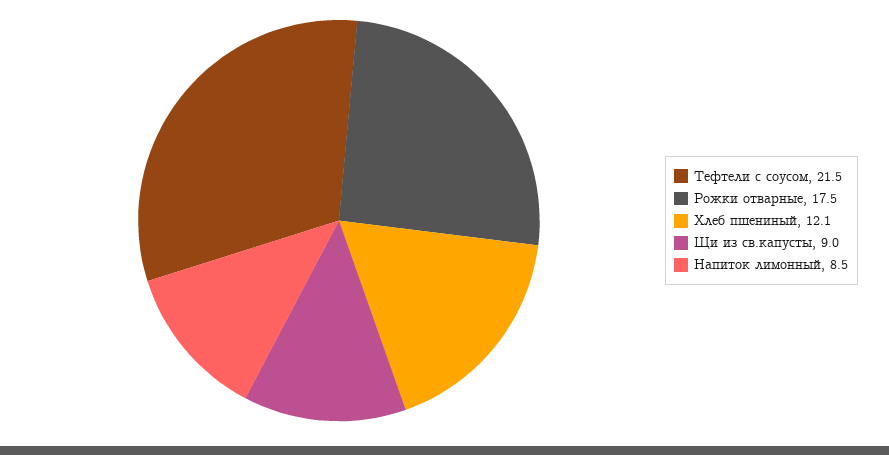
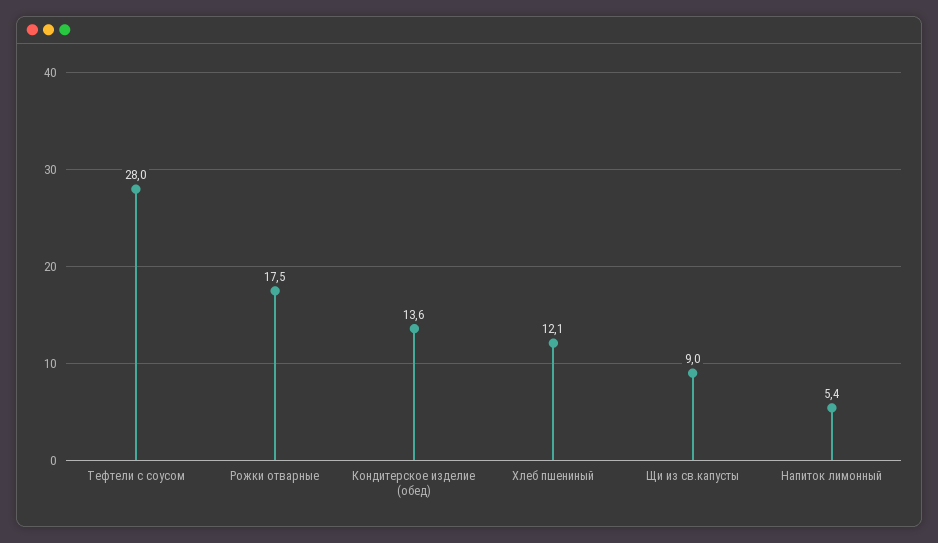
  {
-   "Тефтели с соусом": 21.5,
+   "Тефтели с соусом": 28,
    "Рожки отварные": 17.5,
    "Хлеб пшениный": 12.1,
    "Щи из св.капусты": 9,
-   "Напиток лимонный": 8.5
+   "Напиток лимонный": 5.4,
+   "Кондитерское изделие (обед)": 13.6
  }

